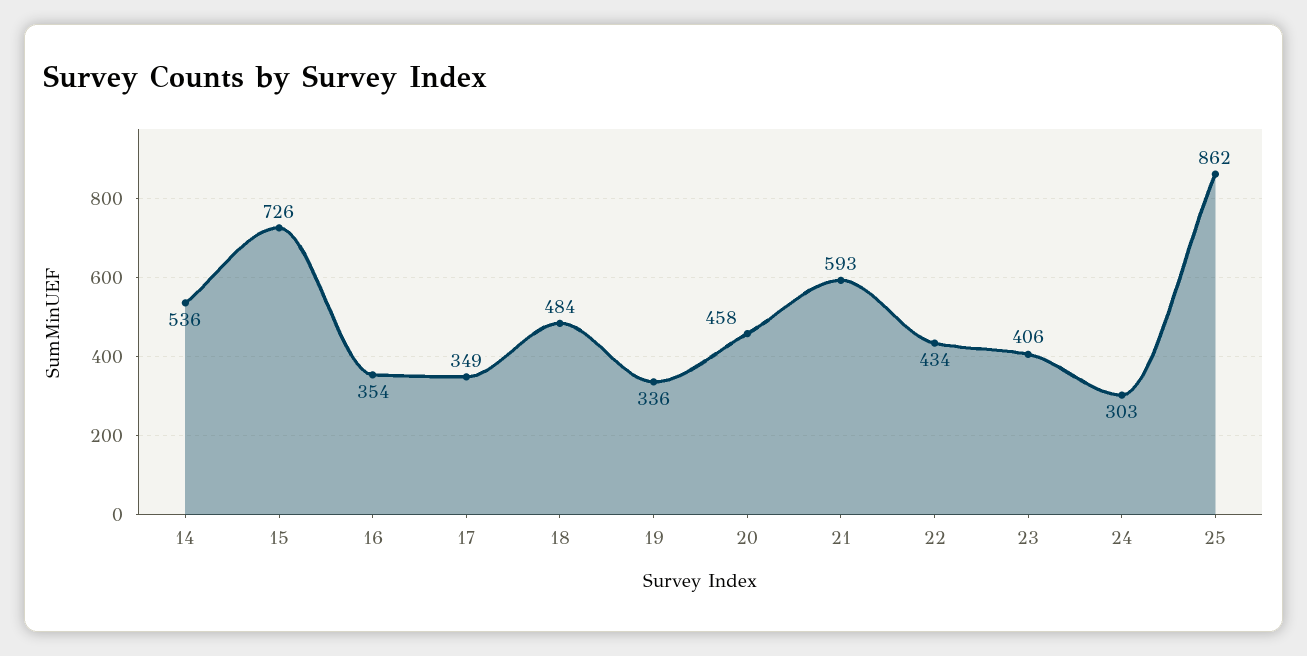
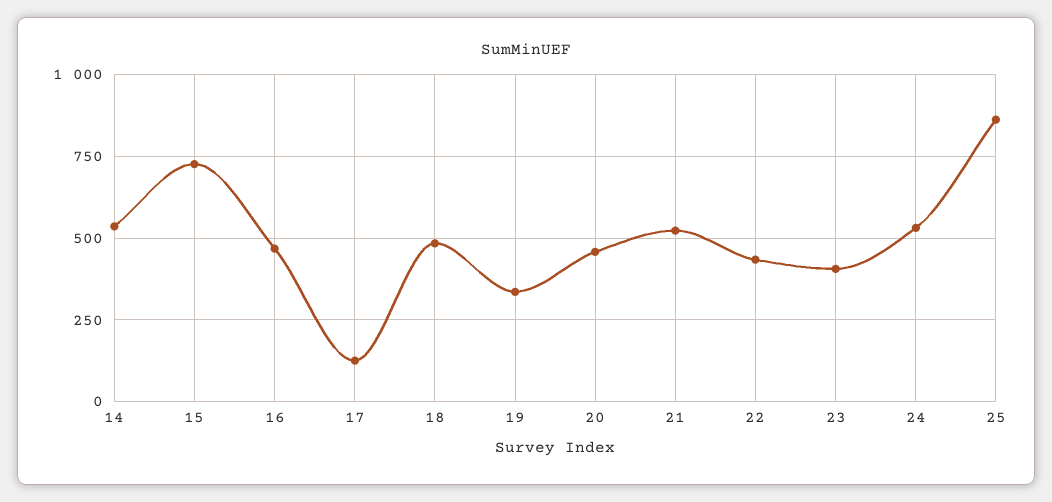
  {
    "14": 536,
    "15": 726,
-   "16": 354,
+   "16": 475,
-   "17": 349,
+   "17": 125,
    "18": 484,
    "19": 336,
    "20": 458,
-   "21": 593,
+   "21": 525,
    "22": 434,
    "23": 406,
-   "24": 303,
+   "24": 525,
    "25": 862
  }

